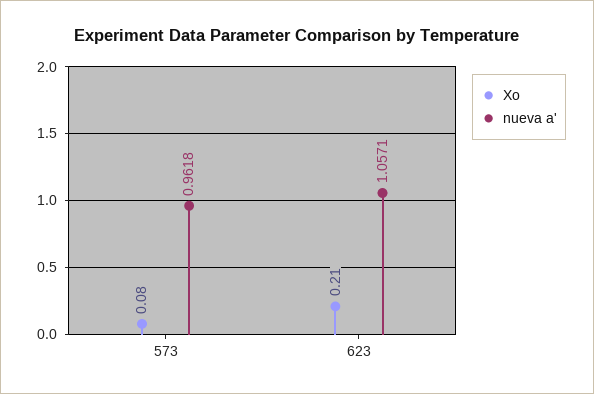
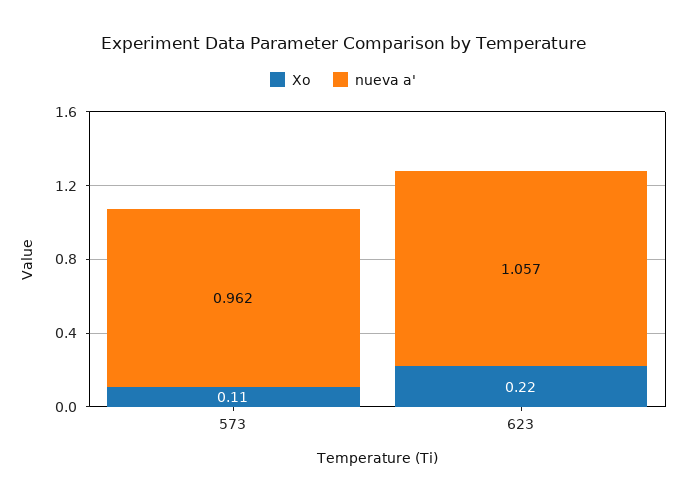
  {
    "Xo": {
-     "573": 0.08,
+     "573": 0.11,
-     "623": 0.21
+     "623": 0.22
    },
    "nueva a'": {
      "573": 0.9618,
      "623": 1.0571
    }
  }

